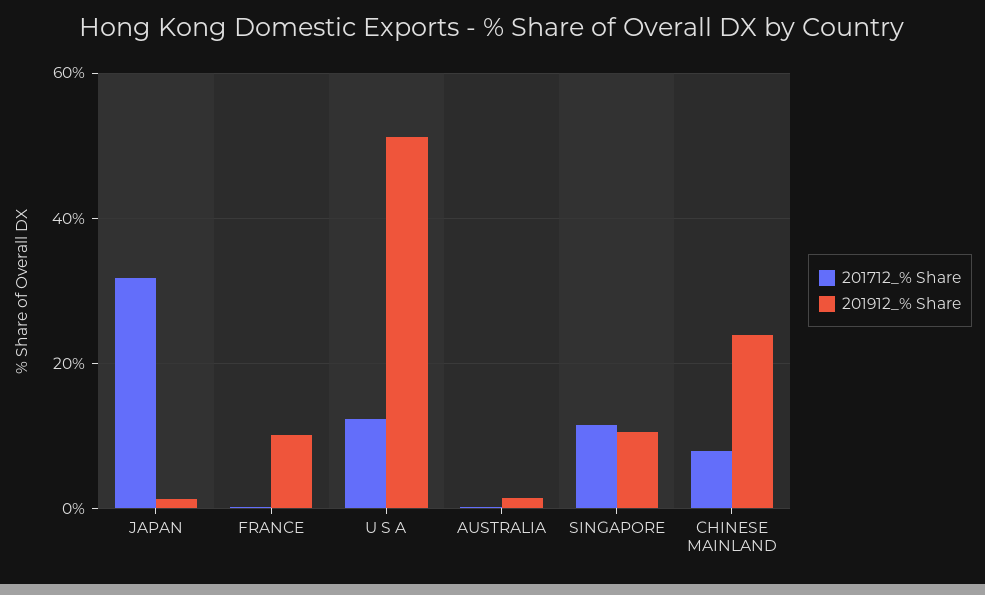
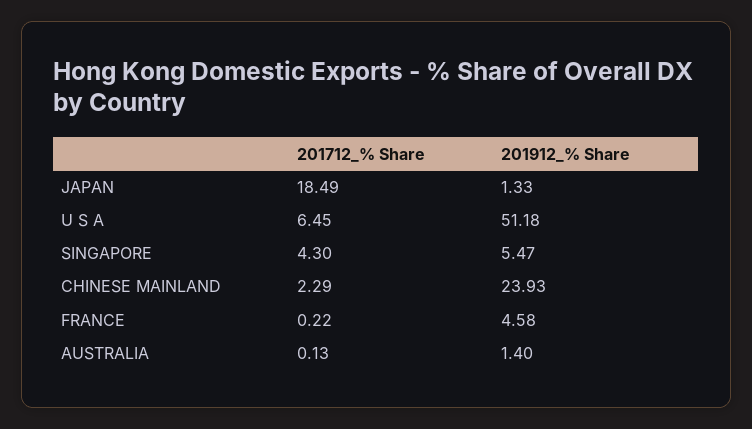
  {
    "201712_% Share": {
-     "JAPAN": 32,
+     "JAPAN": 18.49,
      "FRANCE": 0.22,
-     "U S A": 12,
+     "U S A": 6.45,
      "AUSTRALIA": 0.13,
-     "SINGAPORE": 12,
+     "SINGAPORE": 4.3,
-     "CHINESE MAINLAND": 8
+     "CHINESE MAINLAND": 2.29
    },
    "201912_% Share": {
      "JAPAN": 1.33,
-     "FRANCE": 10,
+     "FRANCE": 4.58,
      "U S A": 51.18,
      "AUSTRALIA": 1.4,
-     "SINGAPORE": 10,
+     "SINGAPORE": 5.47,
      "CHINESE MAINLAND": 23.93
    }
  }

